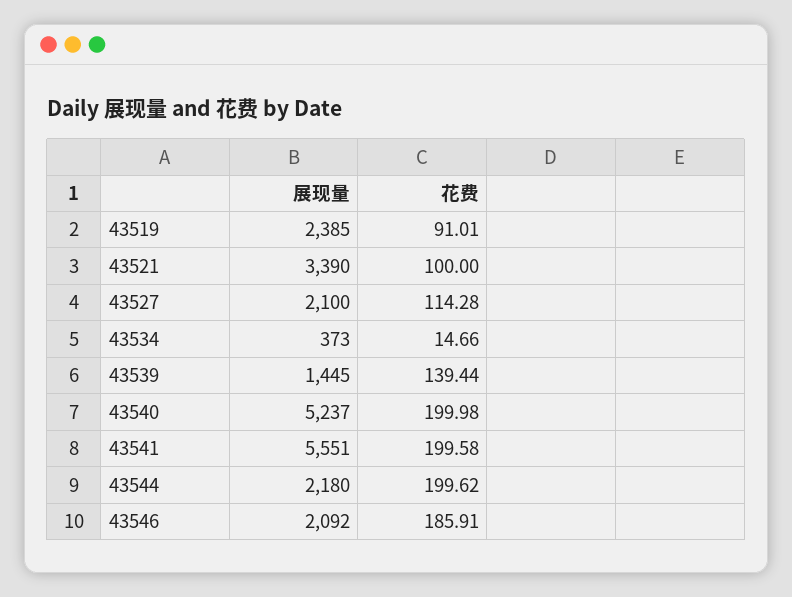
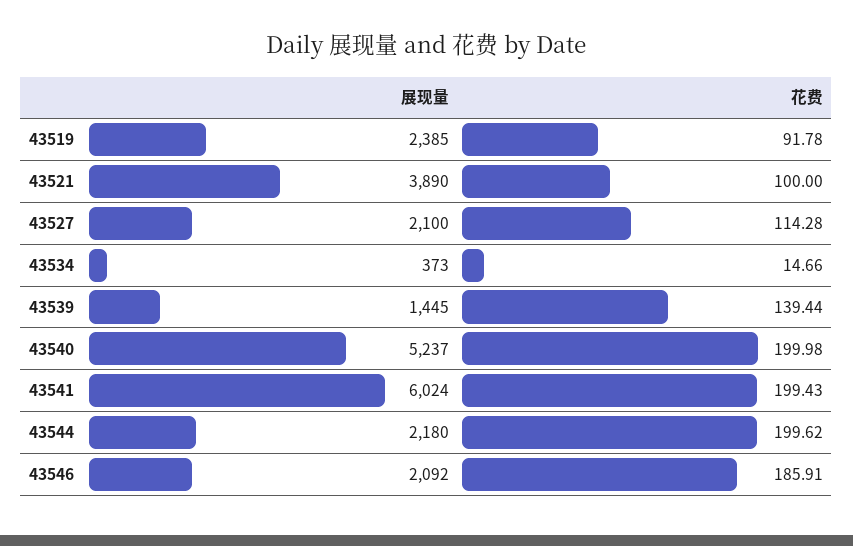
  {
    "展现量": {
      "43519": 2385,
-     "43521": 3390,
+     "43521": 3890,
      "43527": 2100,
      "43534": 373,
      "43539": 1445,
      "43540": 5237,
-     "43541": 5551,
+     "43541": 6024,
      "43544": 2180,
      "43546": 2092
    },
    "花费": {
-     "43519": 91.01,
+     "43519": 91.78,
      "43521": 100,
      "43527": 114.28,
      "43534": 14.66,
      "43539": 139.44,
      "43540": 199.98,
-     "43541": 199.58,
+     "43541": 199.43,
      "43544": 199.62,
      "43546": 185.91
    }
  }

